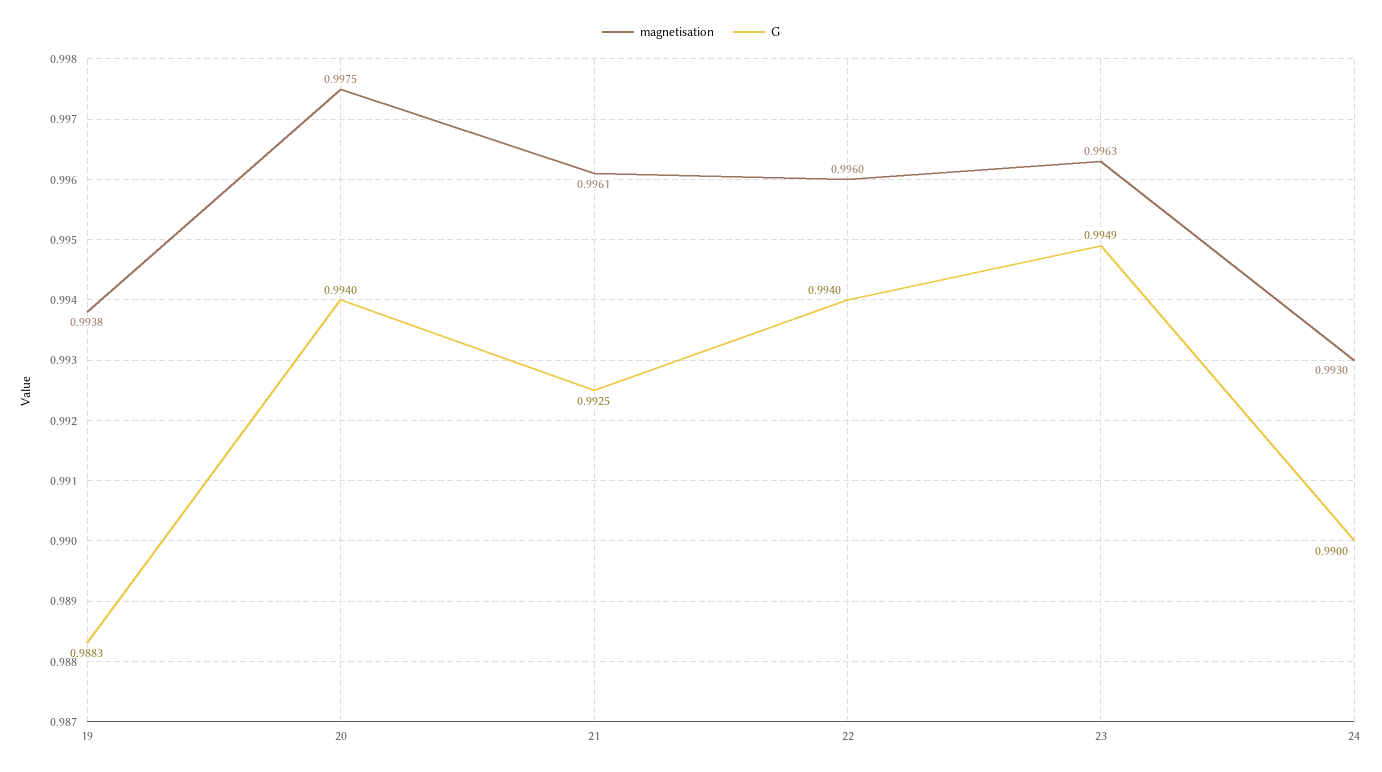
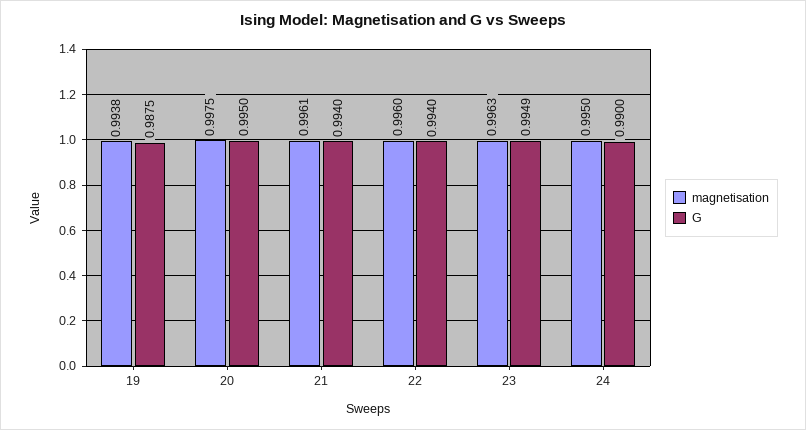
  {
    "magnetisation": {
      "19": 0.9938,
      "20": 0.9975,
      "21": 0.9961,
      "22": 0.996,
      "23": 0.9963,
-     "24": 0.993
+     "24": 0.995
    },
    "G": {
-     "19": 0.9883,
+     "19": 0.9875,
-     "20": 0.994,
+     "20": 0.995,
-     "21": 0.9925,
+     "21": 0.994,
      "22": 0.994,
      "23": 0.9949,
      "24": 0.99
    }
  }

